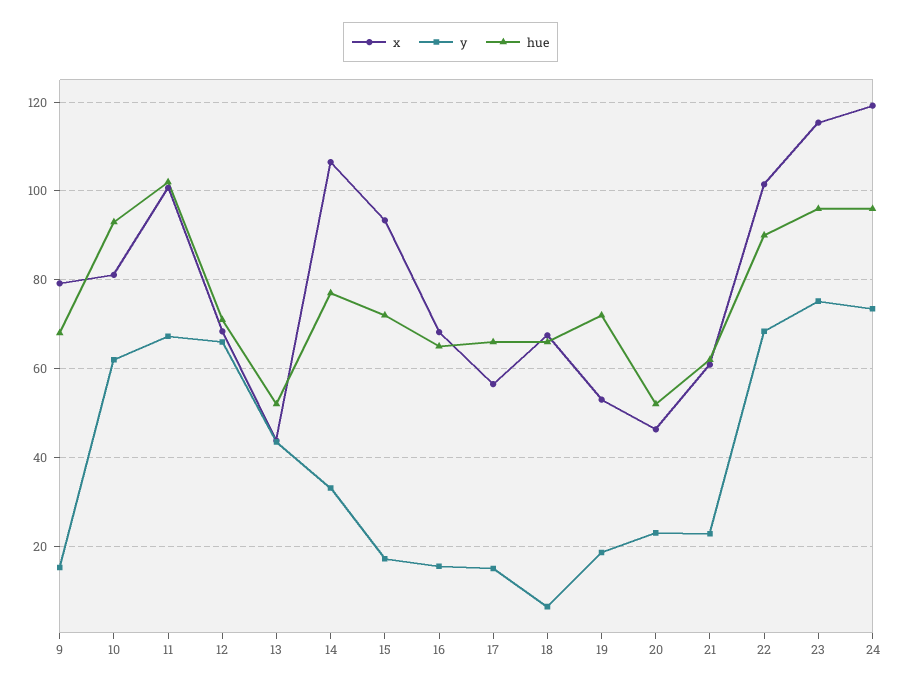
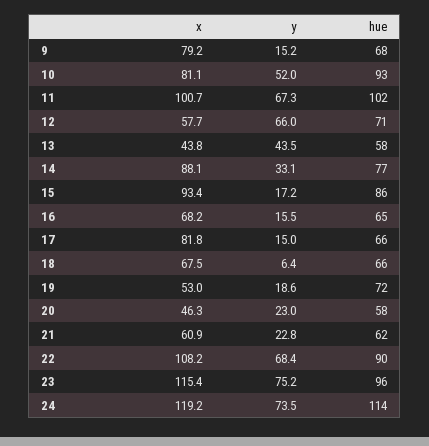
  {
    "x": {
      "9": 79.2,
      "10": 81.1,
      "11": 100.7,
-     "12": 68,
+     "12": 57.7,
      "13": 43.8,
-     "14": 106,
+     "14": 88.1,
      "15": 93.4,
      "16": 68.2,
-     "17": 56,
+     "17": 81.8,
      "18": 67.5,
      "19": 53,
      "20": 46.3,
      "21": 60.9,
-     "22": 102,
+     "22": 108.2,
      "23": 115.4,
      "24": 119.2
    },
    "y": {
      "9": 15.2,
-     "10": 62,
+     "10": 52,
      "11": 67.3,
      "12": 66,
      "13": 43.5,
      "14": 33.1,
      "15": 17.2,
      "16": 15.5,
      "17": 15,
      "18": 6.4,
      "19": 18.6,
      "20": 23,
      "21": 22.8,
      "22": 68.4,
      "23": 75.2,
      "24": 73.5
    },
    "hue": {
      "9": 68,
      "10": 93,
      "11": 102,
      "12": 71,
-     "13": 52,
+     "13": 58,
      "14": 77,
-     "15": 72,
+     "15": 86,
      "16": 65,
      "17": 66,
      "18": 66,
      "19": 72,
-     "20": 52,
+     "20": 58,
      "21": 62,
      "22": 90,
      "23": 96,
-     "24": 96
+     "24": 114
    }
  }

